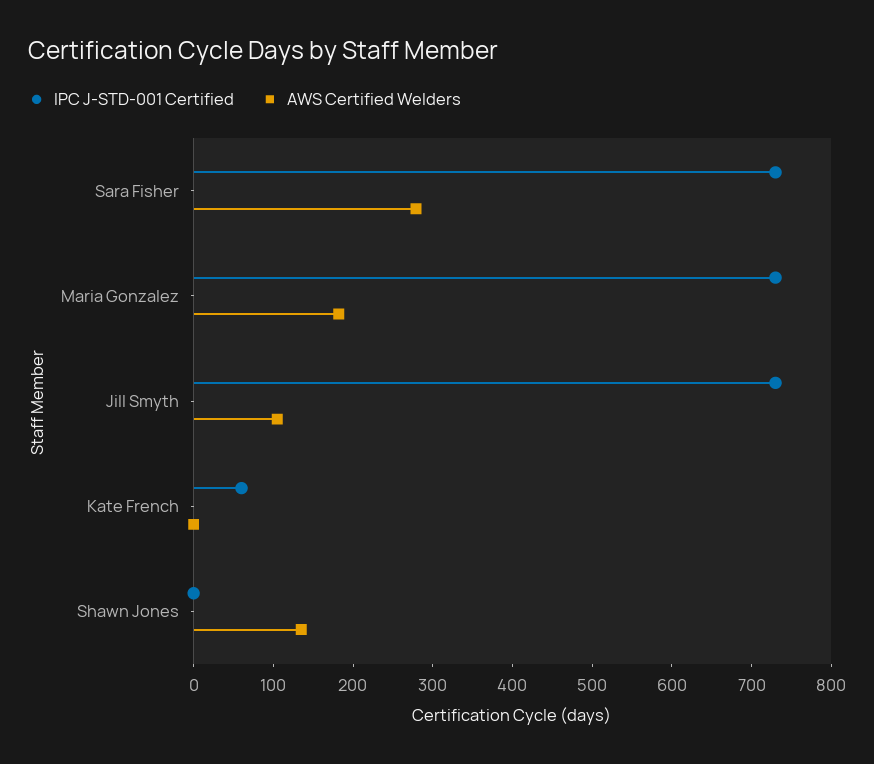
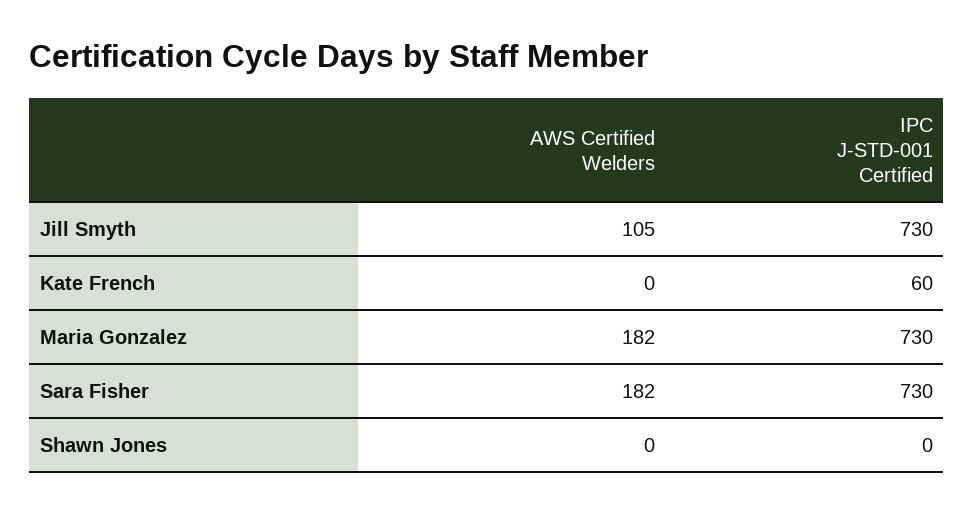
  {
    "IPC J-STD-001 Certified": {
      "Sara Fisher": 730,
      "Maria Gonzalez": 730,
      "Jill Smyth": 730,
      "Kate French": 60,
      "Shawn Jones": 0
    },
    "AWS Certified Welders": {
-     "Sara Fisher": 280,
+     "Sara Fisher": 182,
      "Maria Gonzalez": 182,
      "Jill Smyth": 105,
      "Kate French": 0,
-     "Shawn Jones": 140
+     "Shawn Jones": 0
    }
  }

